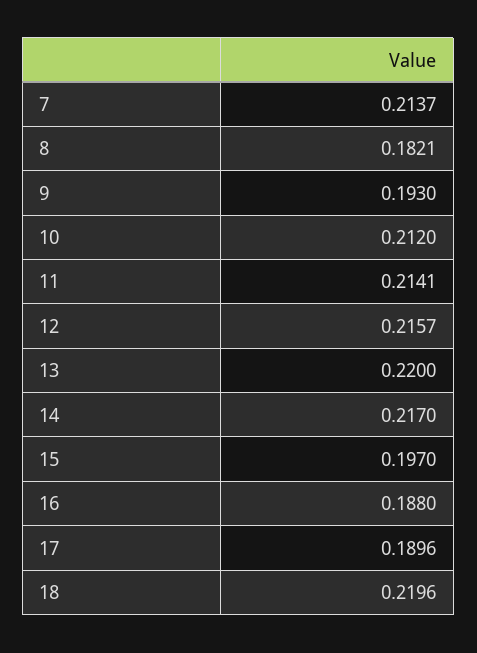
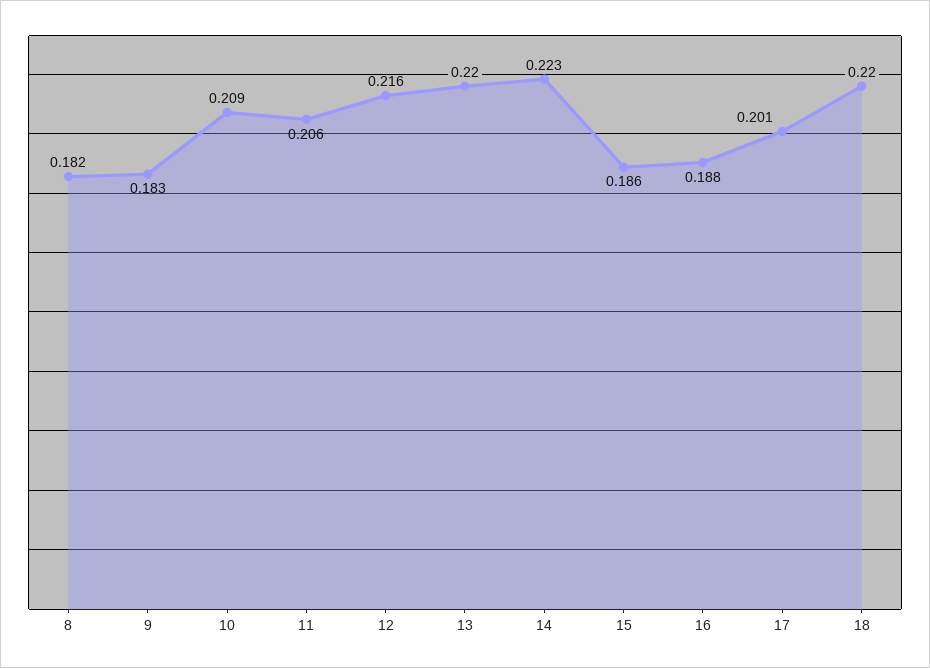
  {
-   "7": 0.2137,
    "8": 0.1821,
-   "9": 0.193,
+   "9": 0.183,
-   "10": 0.212,
+   "10": 0.209,
-   "11": 0.2141,
+   "11": 0.206,
    "12": 0.2157,
    "13": 0.22,
-   "14": 0.217,
+   "14": 0.223,
-   "15": 0.197,
+   "15": 0.186,
    "16": 0.188,
-   "17": 0.1896,
+   "17": 0.201,
    "18": 0.2196
  }

